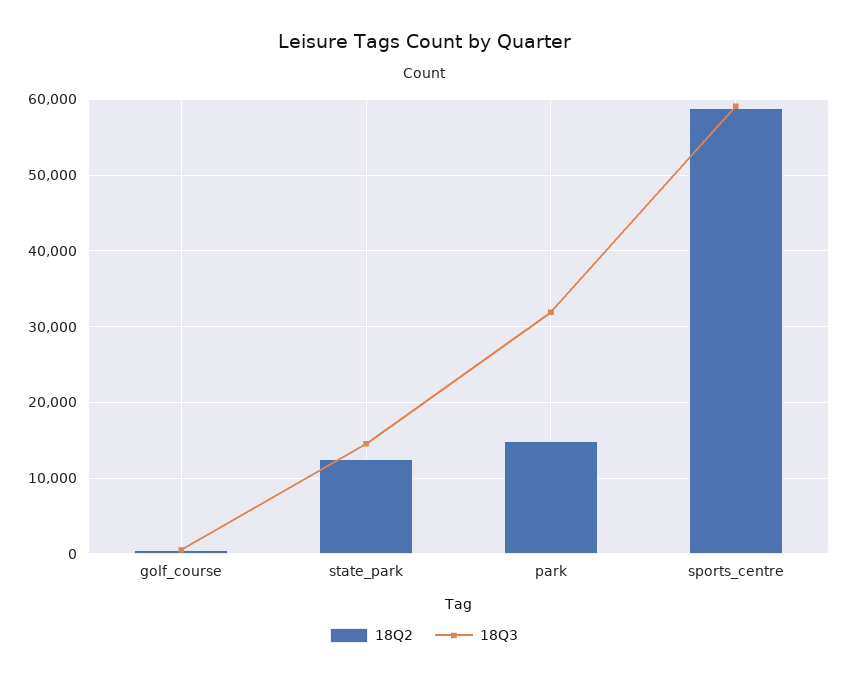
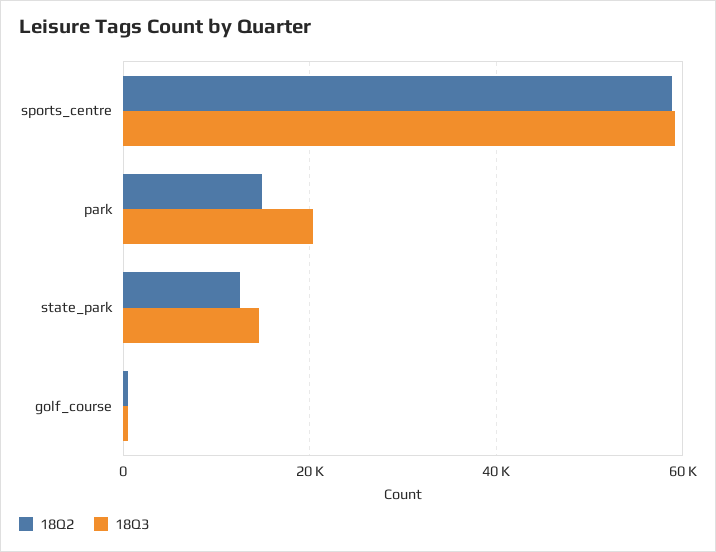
  {
    "18Q2": {
      "golf_course": 1000,
      "state_park": 13000,
      "park": 15000,
      "sports_centre": 59000
    },
    "18Q3": {
      "golf_course": 0,
      "state_park": 15000,
-     "park": 32000,
+     "park": 20000,
      "sports_centre": 59000
    }
  }

